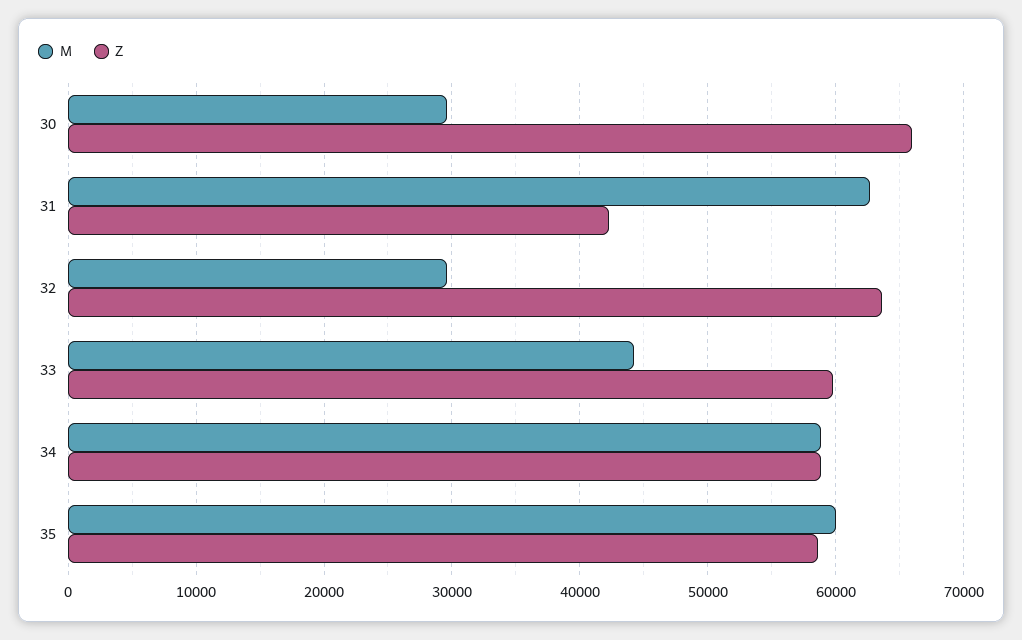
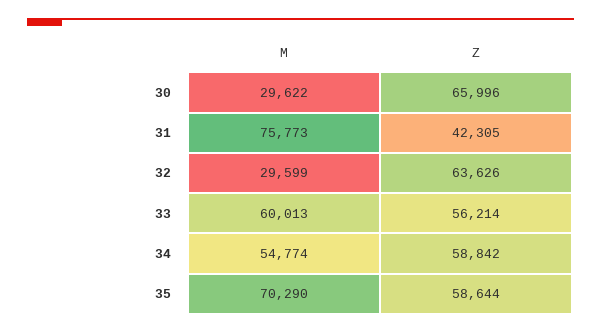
  {
    "M": {
      "30": 29622,
-     "31": 63000,
+     "31": 75773,
      "32": 29599,
-     "33": 44000,
+     "33": 60013,
-     "34": 59000,
+     "34": 54774,
-     "35": 60000
+     "35": 70290
    },
    "Z": {
      "30": 65996,
      "31": 42305,
      "32": 63626,
-     "33": 60000,
+     "33": 56214,
      "34": 58842,
      "35": 58644
    }
  }

